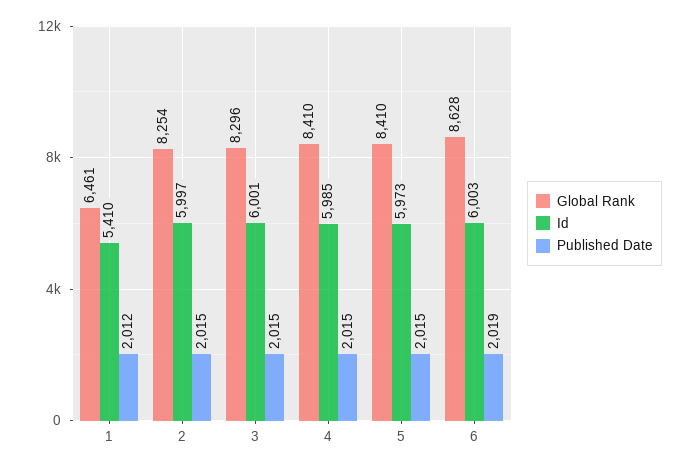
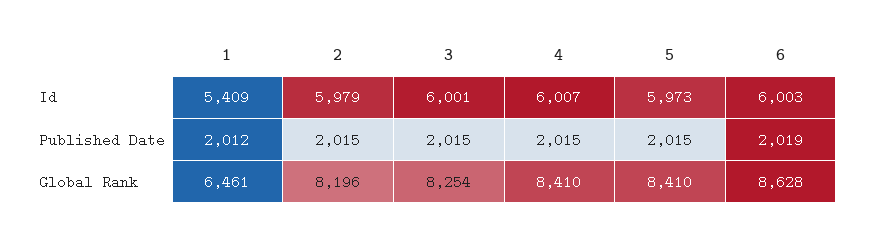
  {
    "Global Rank": {
      "1": 6461,
-     "2": 8254,
+     "2": 8196,
-     "3": 8296,
+     "3": 8254,
      "4": 8410,
      "5": 8410,
      "6": 8628
    },
    "Id": {
-     "1": 5410,
+     "1": 5409,
-     "2": 5997,
+     "2": 5979,
      "3": 6001,
-     "4": 5985,
+     "4": 6007,
      "5": 5973,
      "6": 6003
    },
    "Published Date": {
      "1": 2012,
      "2": 2015,
      "3": 2015,
      "4": 2015,
      "5": 2015,
      "6": 2019
    }
  }

